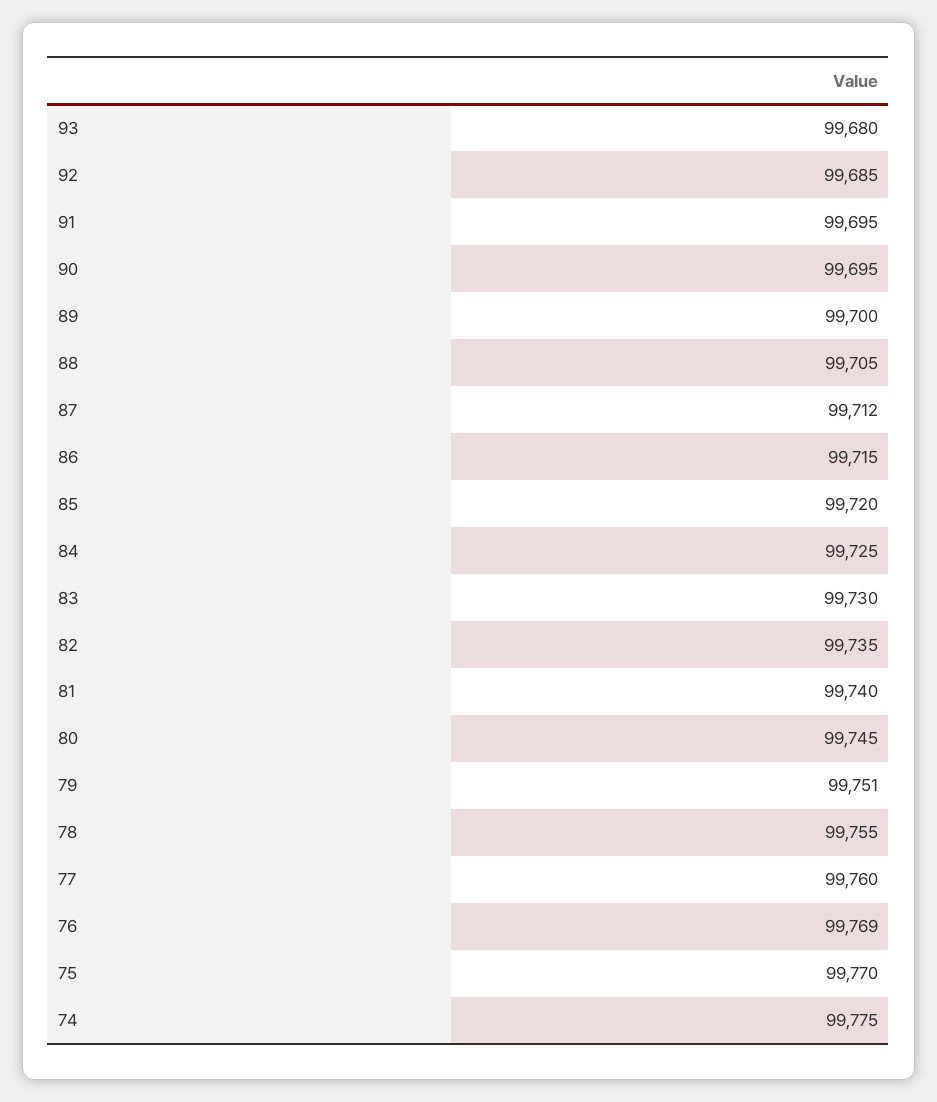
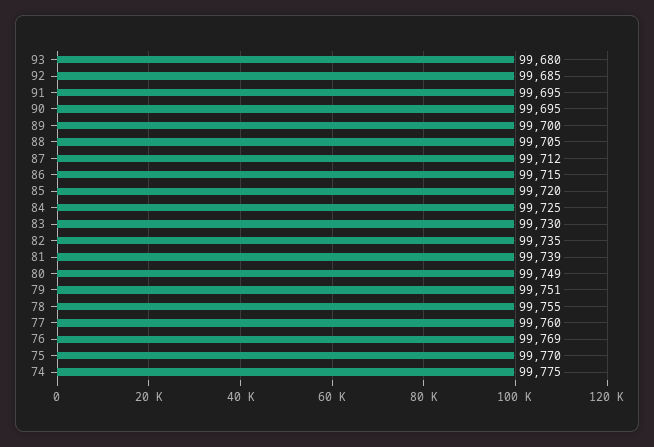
  {
    "93": 99680,
    "92": 99685,
    "91": 99695,
    "90": 99695,
    "89": 99700,
    "88": 99705,
    "87": 99712,
    "86": 99715,
    "85": 99720,
    "84": 99725,
    "83": 99730,
    "82": 99735,
-   "81": 99740,
+   "81": 99739,
-   "80": 99745,
+   "80": 99749,
    "79": 99751,
    "78": 99755,
    "77": 99760,
    "76": 99769,
    "75": 99770,
    "74": 99775
  }

